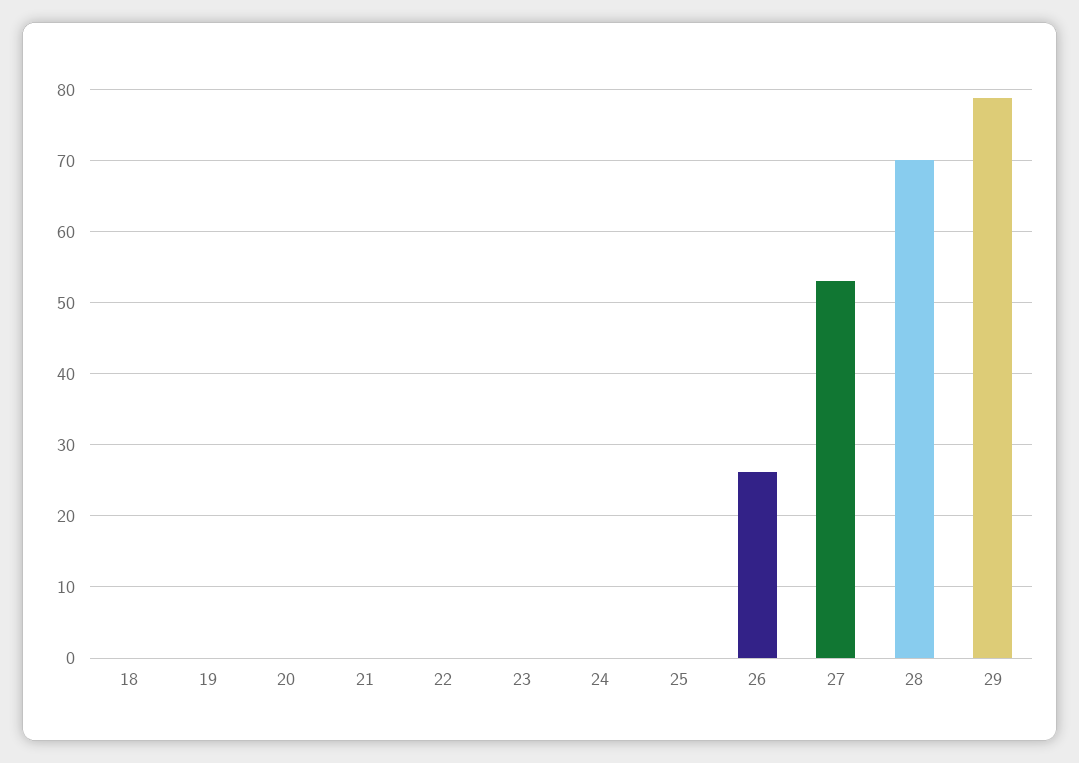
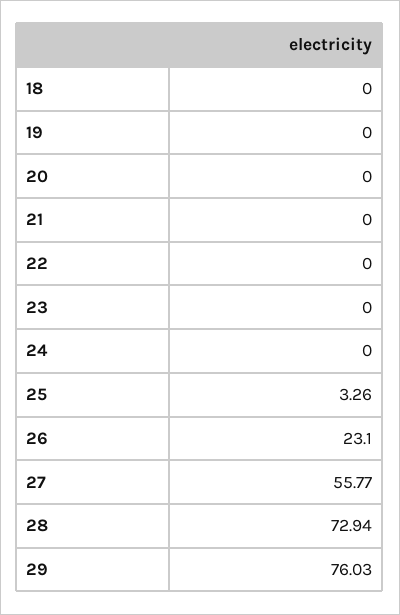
  {
    "18": 0,
    "19": 0,
    "20": 0,
    "21": 0,
    "22": 0,
    "23": 0,
    "24": 0,
-   "25": 0,
+   "25": 3.26,
-   "26": 26,
+   "26": 23.1,
-   "27": 53,
+   "27": 55.77,
-   "28": 70,
+   "28": 72.94,
-   "29": 79
+   "29": 76.03
  }

